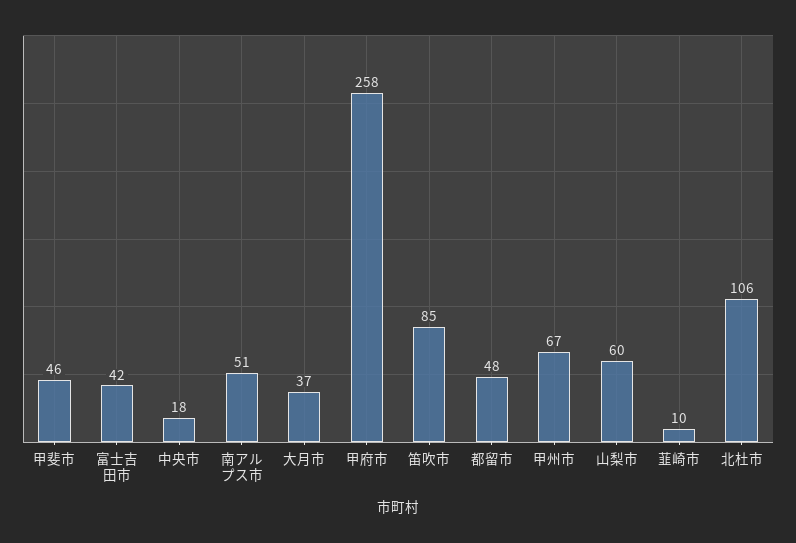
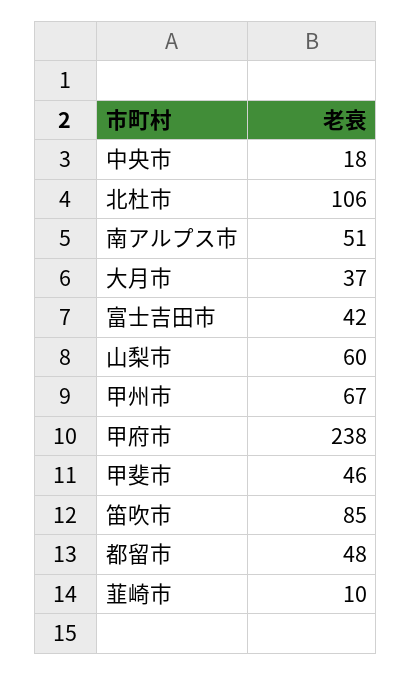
  {
    "甲斐市": 46,
    "富士吉田市": 42,
    "中央市": 18,
    "南アルプス市": 51,
    "大月市": 37,
-   "甲府市": 258,
+   "甲府市": 238,
    "笛吹市": 85,
    "都留市": 48,
    "甲州市": 67,
    "山梨市": 60,
    "韮崎市": 10,
    "北杜市": 106
  }

